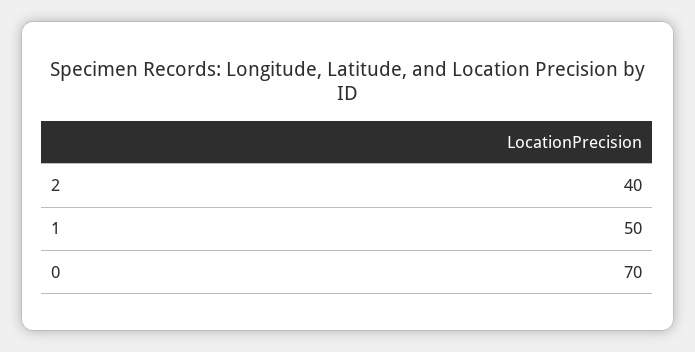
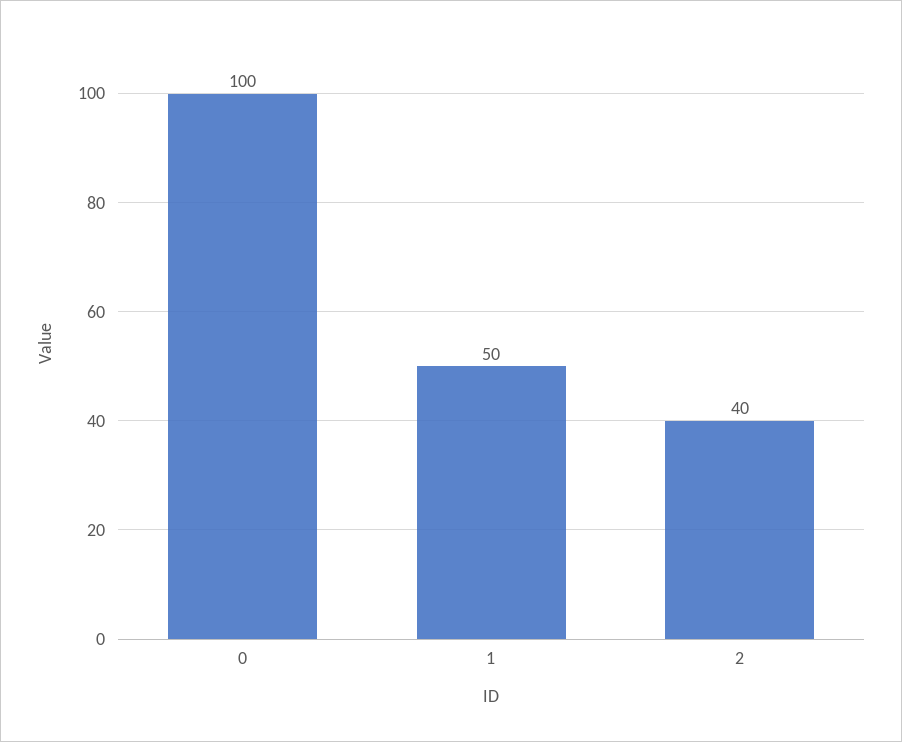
  {
    "2": 40,
    "1": 50,
-   "0": 70
+   "0": 100
  }

